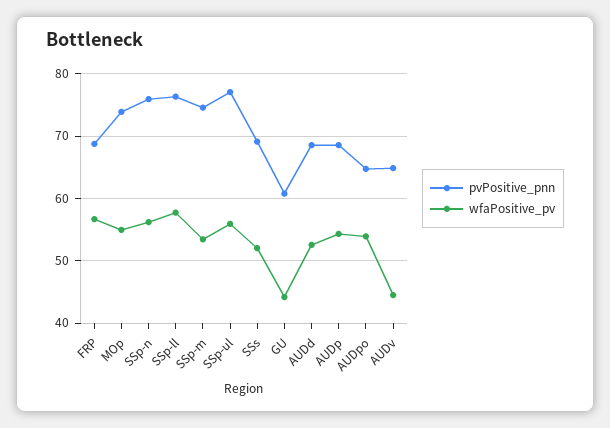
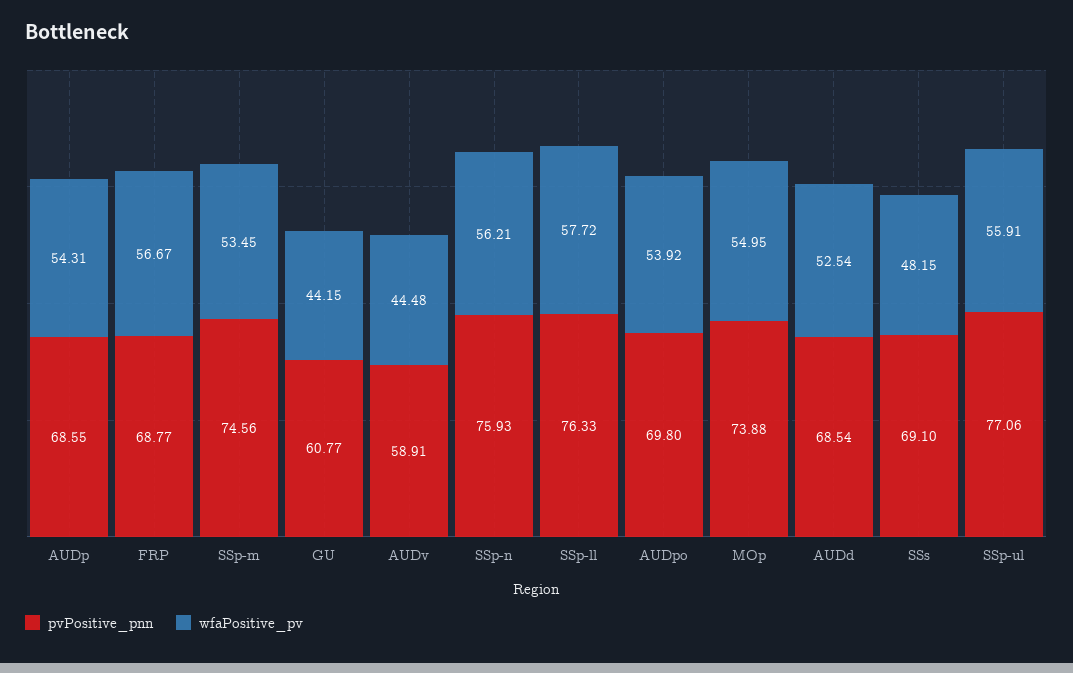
  {
    "pvPositive_pnn": {
      "FRP": 68.77,
      "MOp": 73.88,
      "SSp-n": 75.93,
      "SSp-ll": 76.33,
      "SSp-m": 74.56,
      "SSp-ul": 77.06,
      "SSs": 69.1,
      "GU": 60.77,
      "AUDd": 68.54,
      "AUDp": 68.55,
-     "AUDpo": 65,
+     "AUDpo": 69.8,
-     "AUDv": 65
+     "AUDv": 58.91
    },
    "wfaPositive_pv": {
      "FRP": 56.67,
      "MOp": 54.95,
      "SSp-n": 56.21,
      "SSp-ll": 57.72,
      "SSp-m": 53.45,
      "SSp-ul": 55.91,
-     "SSs": 52,
+     "SSs": 48.15,
      "GU": 44.15,
      "AUDd": 52.54,
      "AUDp": 54.31,
      "AUDpo": 53.92,
      "AUDv": 44.48
    }
  }

